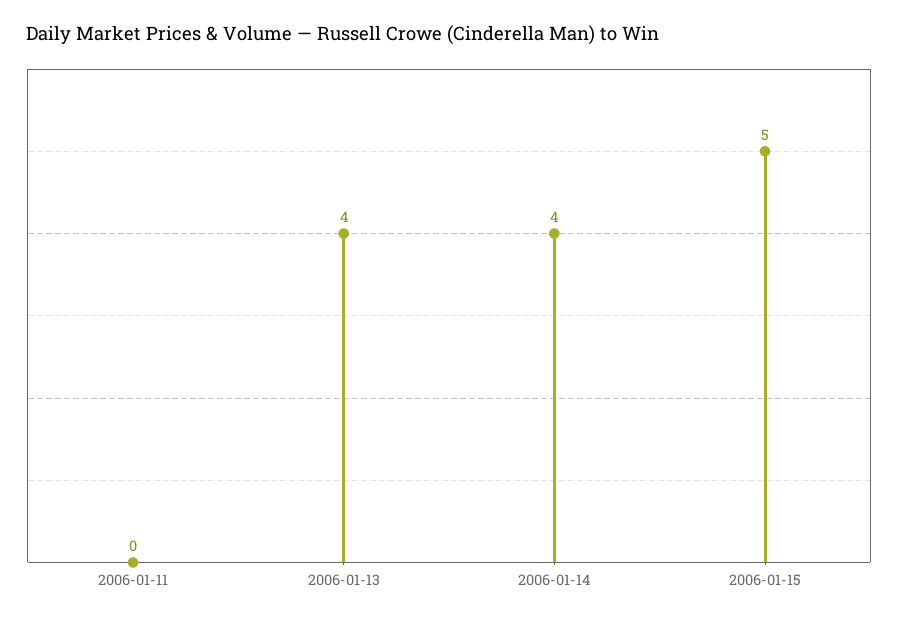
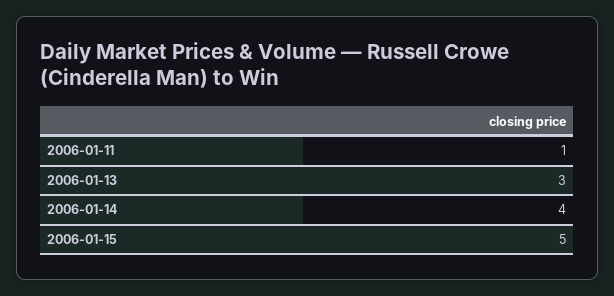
  {
-   "2006-01-11": 0,
+   "2006-01-11": 1,
-   "2006-01-13": 4,
+   "2006-01-13": 3,
    "2006-01-14": 4,
    "2006-01-15": 5
  }

